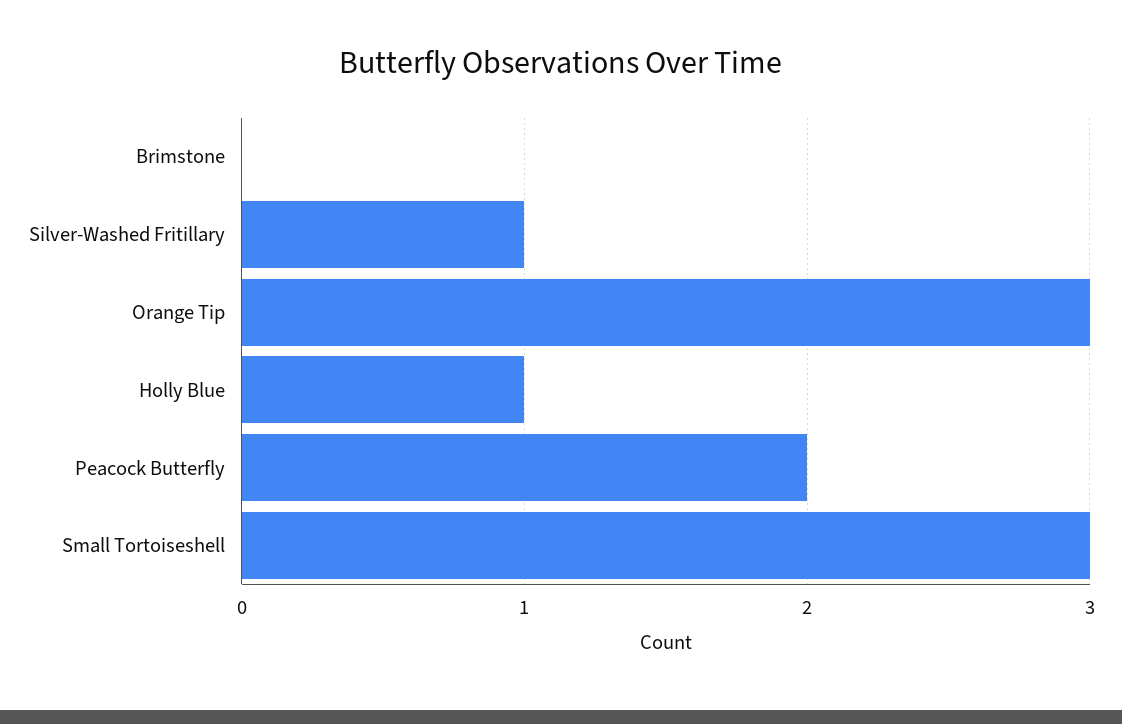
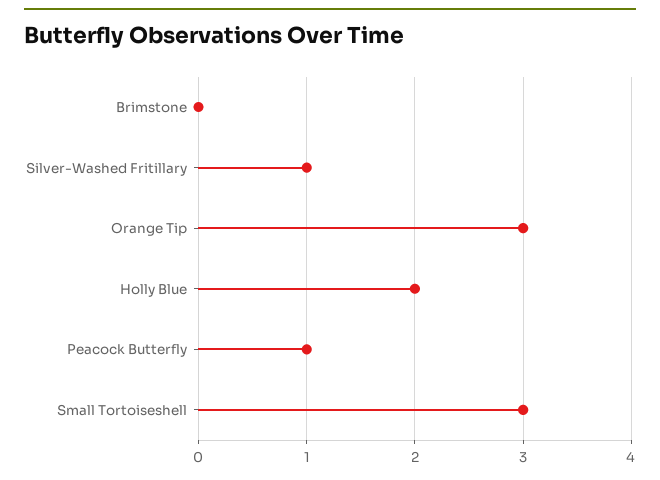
  {
    "Brimstone": 0,
    "Silver-Washed Fritillary": 1,
    "Orange Tip": 3,
-   "Holly Blue": 1,
+   "Holly Blue": 2,
-   "Peacock Butterfly": 2,
+   "Peacock Butterfly": 1,
    "Small Tortoiseshell": 3
  }

